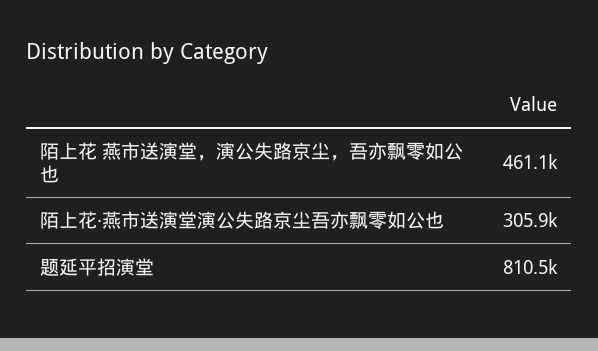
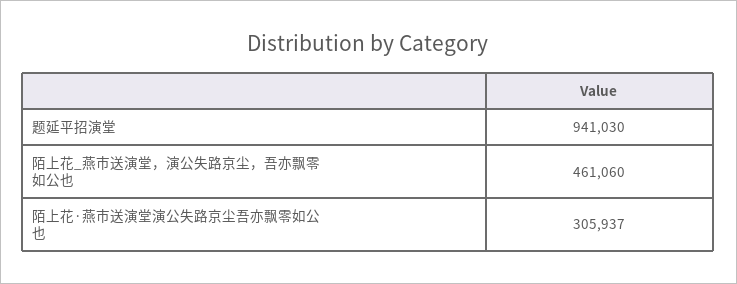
  {
    "陌上花 燕市送演堂，演公失路京尘，吾亦飘零如公也": 461060,
    "陌上花·燕市送演堂演公失路京尘吾亦飘零如公也": 305937,
-   "题延平招演堂": 810500
+   "题延平招演堂": 941030
  }

